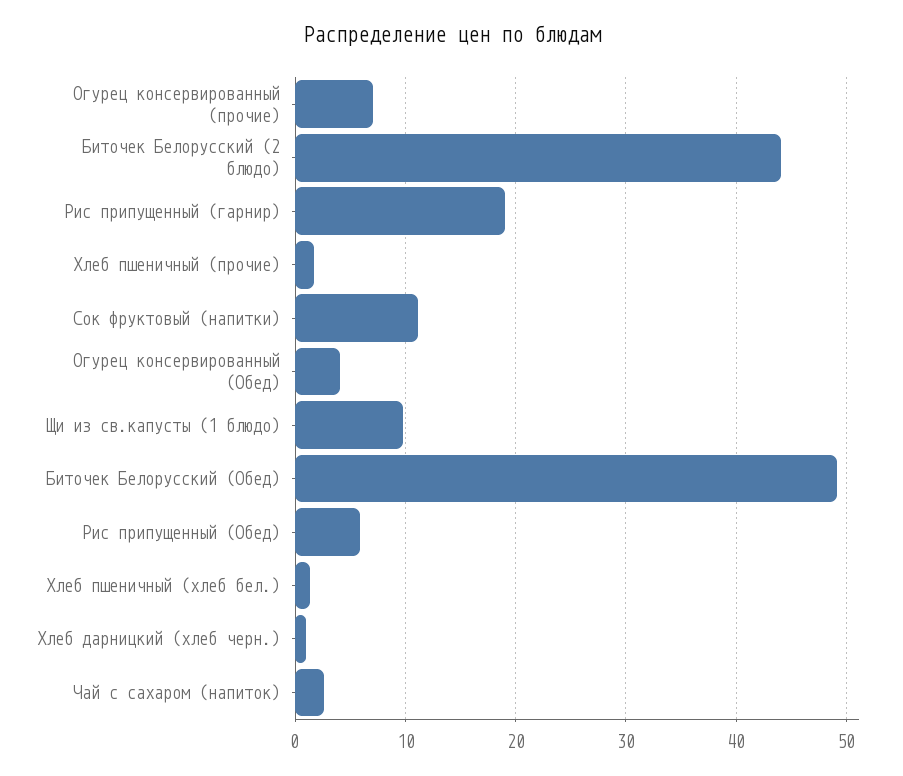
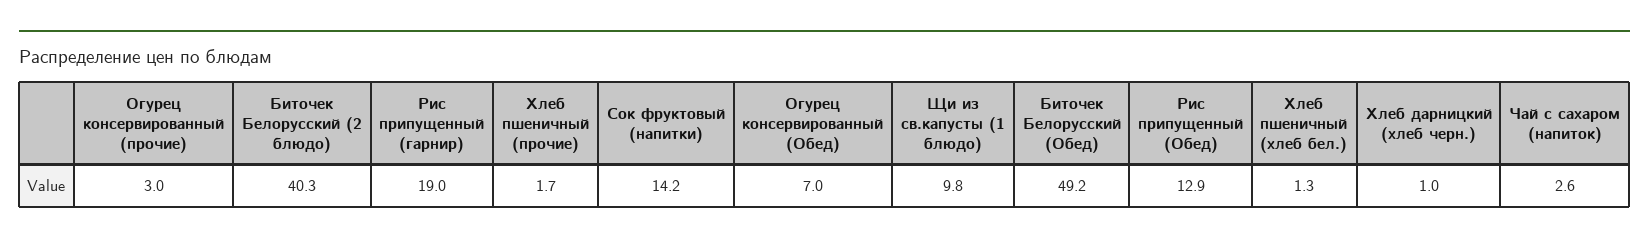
  {
-   "Огурец консервированный (прочие)": 7,
+   "Огурец консервированный (прочие)": 3,
-   "Биточек Белорусский (2 блюдо)": 44,
+   "Биточек Белорусский (2 блюдо)": 40.3,
    "Рис припущенный (гарнир)": 19,
    "Хлеб пшеничный (прочие)": 1.7,
-   "Сок фруктовый (напитки)": 11,
+   "Сок фруктовый (напитки)": 14.2,
-   "Огурец консервированный (Обед)": 4,
+   "Огурец консервированный (Обед)": 7,
    "Щи из св.капусты (1 блюдо)": 9.8,
    "Биточек Белорусский (Обед)": 49.2,
-   "Рис припущенный (Обед)": 6,
+   "Рис припущенный (Обед)": 12.9,
    "Хлеб пшеничный (хлеб бел.)": 1.3,
    "Хлеб дарницкий (хлеб черн.)": 1,
    "Чай с сахаром (напиток)": 2.6
  }

